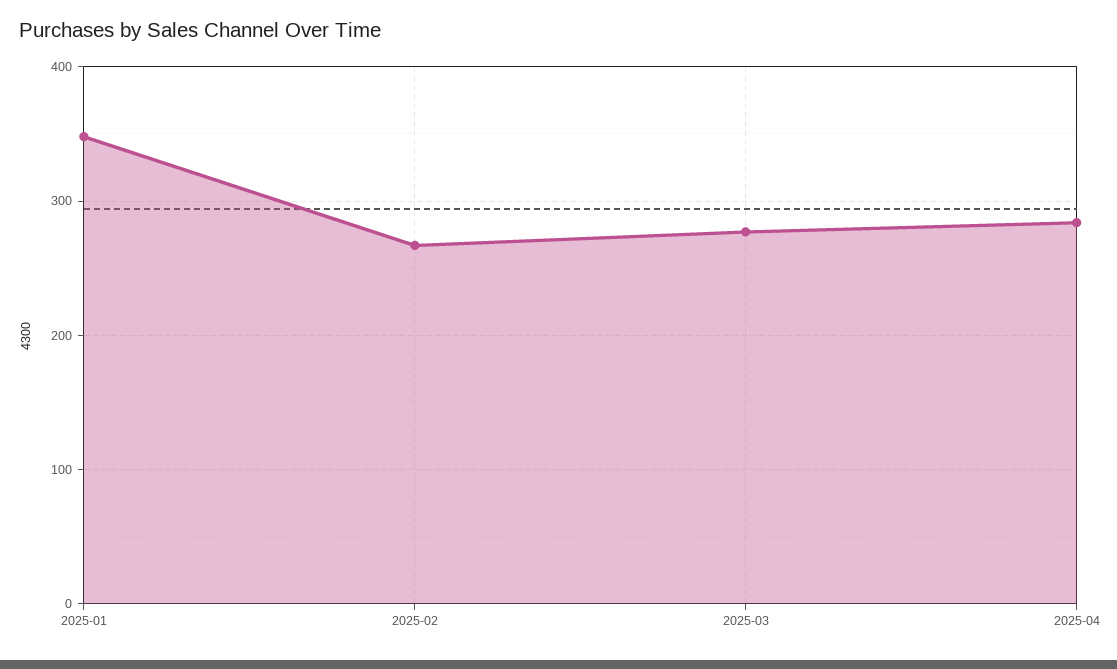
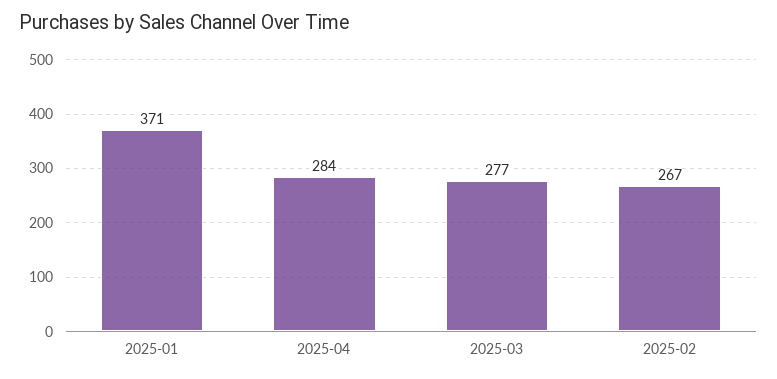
  {
-   "2025-01": 350,
+   "2025-01": 371,
    "2025-02": 267,
    "2025-03": 277,
    "2025-04": 284
  }

